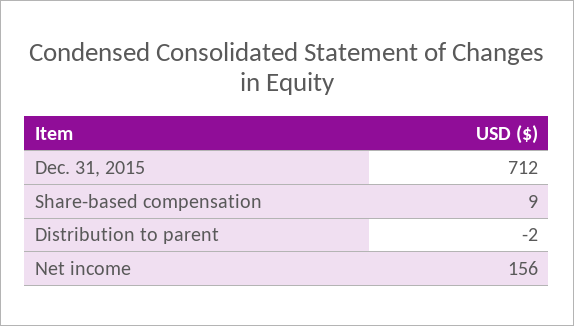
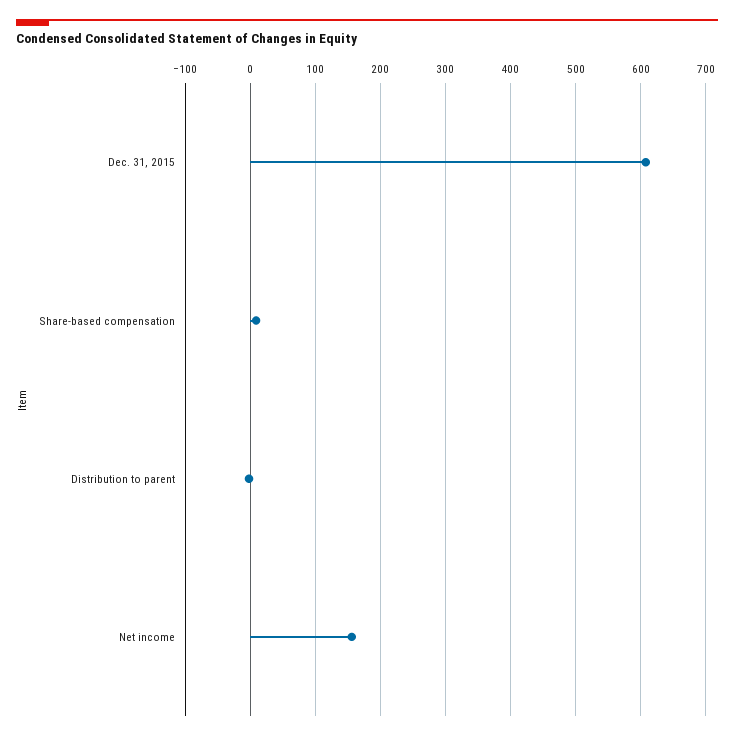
  {
-   "Dec. 31, 2015": 712,
+   "Dec. 31, 2015": 610,
    "Share-based compensation": 9,
    "Distribution to parent": -2,
    "Net income": 156
  }

